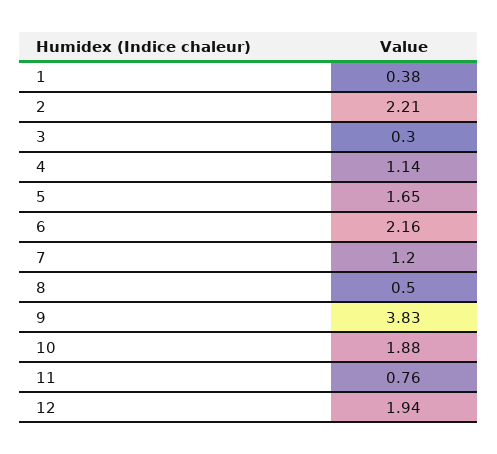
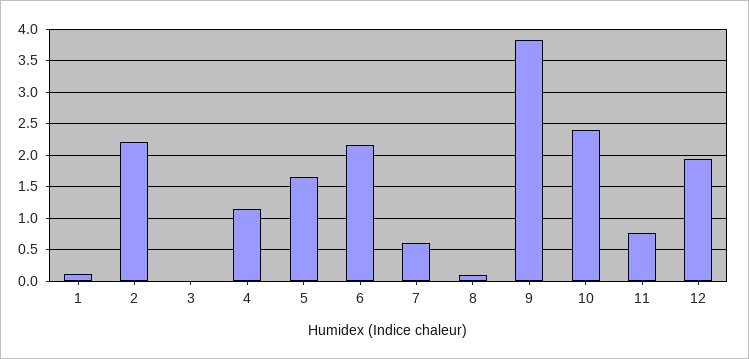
  {
-   "1": 0.38,
+   "1": 0.1,
    "2": 2.21,
-   "3": 0.3,
+   "3": 0,
    "4": 1.14,
    "5": 1.65,
    "6": 2.16,
-   "7": 1.2,
+   "7": 0.6,
-   "8": 0.5,
+   "8": 0.1,
    "9": 3.83,
-   "10": 1.88,
+   "10": 2.4,
    "11": 0.76,
    "12": 1.94
  }

